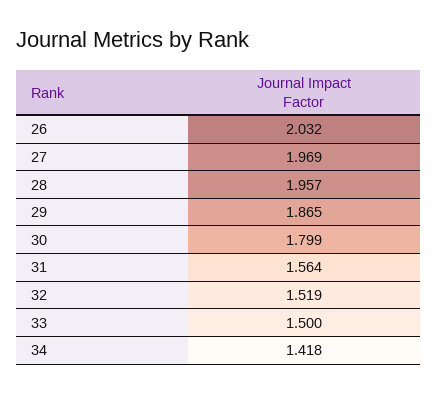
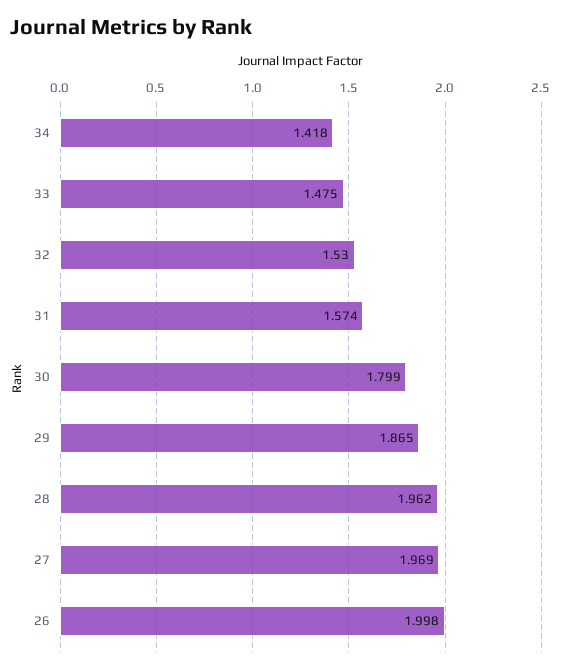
  {
-   "26": 2.032,
+   "26": 1.998,
    "27": 1.969,
-   "28": 1.957,
+   "28": 1.962,
    "29": 1.865,
    "30": 1.799,
-   "31": 1.564,
+   "31": 1.574,
-   "32": 1.519,
+   "32": 1.53,
-   "33": 1.5,
+   "33": 1.475,
    "34": 1.418
  }

